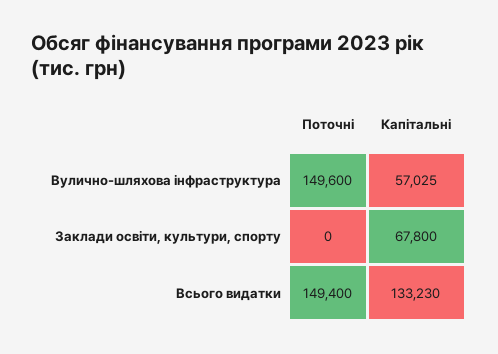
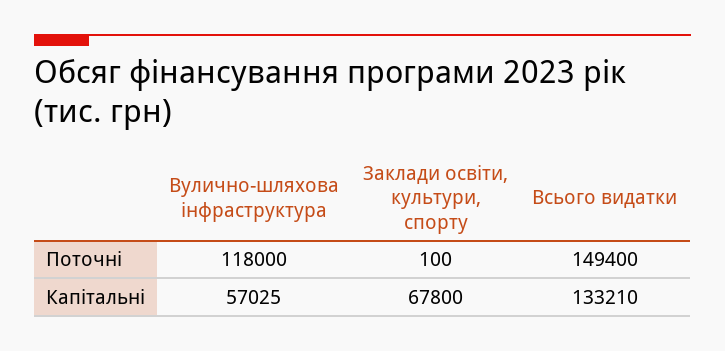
  {
    "Поточні": {
-     "Вулично-шляхова інфраструктура": 149600,
+     "Вулично-шляхова інфраструктура": 118000,
-     "Заклади освіти, культури, спорту": 0,
+     "Заклади освіти, культури, спорту": 100,
      "Всього видатки": 149400
    },
    "Капітальні": {
      "Вулично-шляхова інфраструктура": 57025,
      "Заклади освіти, культури, спорту": 67800,
-     "Всього видатки": 133230
+     "Всього видатки": 133210
    }
  }

